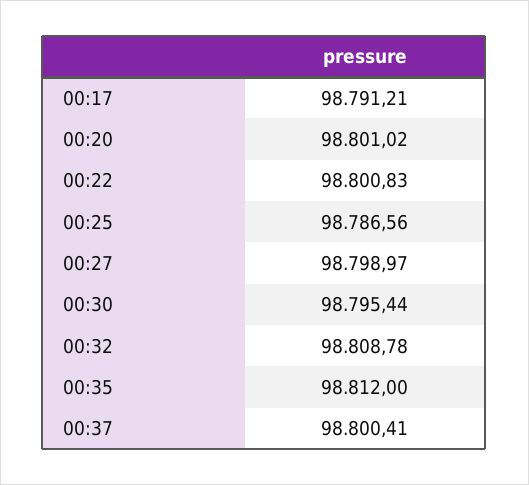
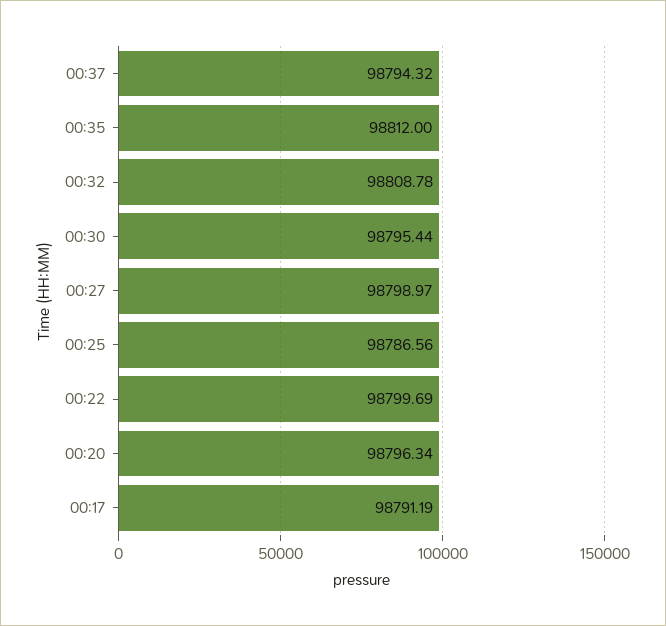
  {
-   "00:17": 98791.21,
+   "00:17": 98791.19,
-   "00:20": 98801.02,
+   "00:20": 98796.34,
-   "00:22": 98800.83,
+   "00:22": 98799.69,
    "00:25": 98786.56,
    "00:27": 98798.97,
    "00:30": 98795.44,
    "00:32": 98808.78,
    "00:35": 98812,
-   "00:37": 98800.41
+   "00:37": 98794.32
  }

